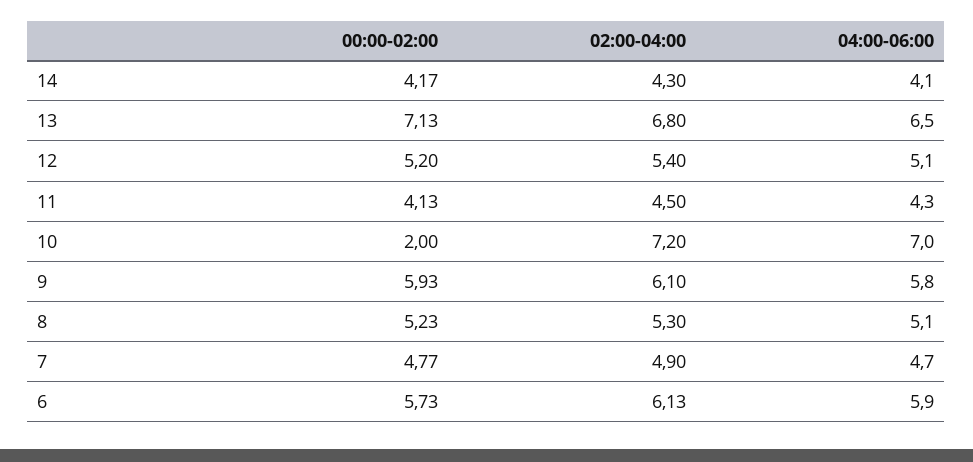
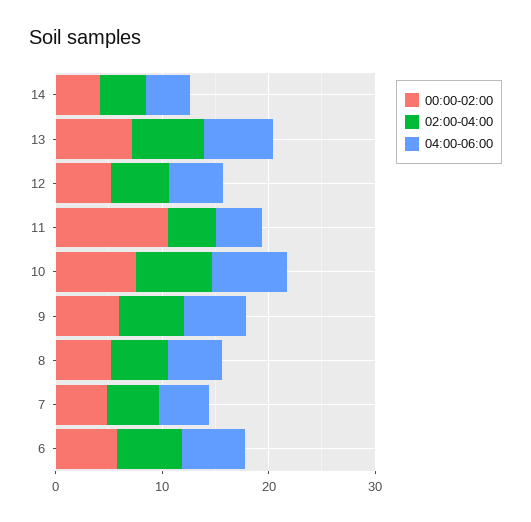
  {
    "00:00-02:00": {
      "14": 4.17,
      "13": 7.13,
      "12": 5.2,
-     "11": 4.13,
+     "11": 10,
-     "10": 2,
+     "10": 8,
      "9": 5.93,
      "8": 5.23,
      "7": 4.77,
      "6": 5.73
    },
    "02:00-04:00": {
      "14": 4.3,
      "13": 6.8,
      "12": 5.4,
      "11": 4.5,
      "10": 7.2,
      "9": 6.1,
      "8": 5.3,
      "7": 4.9,
      "6": 6.13
    },
    "04:00-06:00": {
      "14": 4.1,
      "13": 6.5,
      "12": 5.1,
      "11": 4.3,
      "10": 7,
      "9": 5.8,
      "8": 5.1,
      "7": 4.7,
      "6": 5.9
    }
  }

